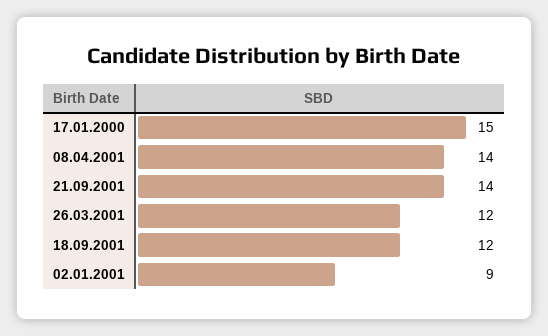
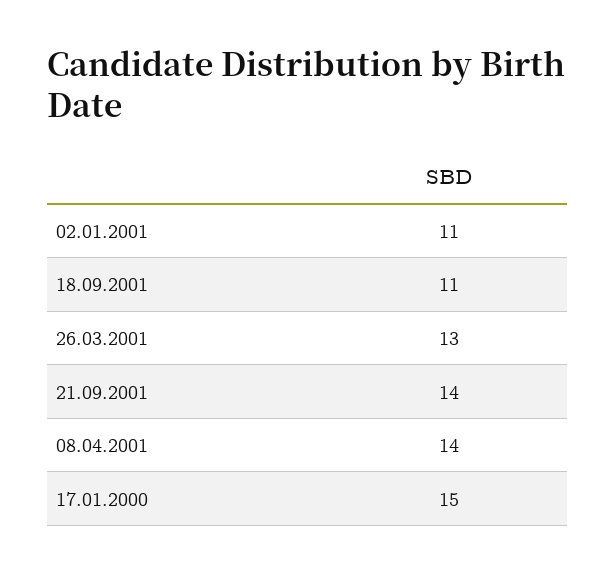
  {
    "17.01.2000": 15,
    "08.04.2001": 14,
    "21.09.2001": 14,
-   "26.03.2001": 12,
+   "26.03.2001": 13,
-   "18.09.2001": 12,
+   "18.09.2001": 11,
-   "02.01.2001": 9
+   "02.01.2001": 11
  }

